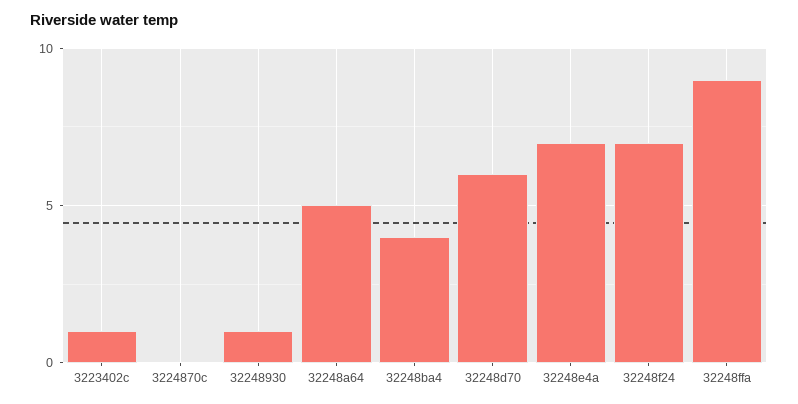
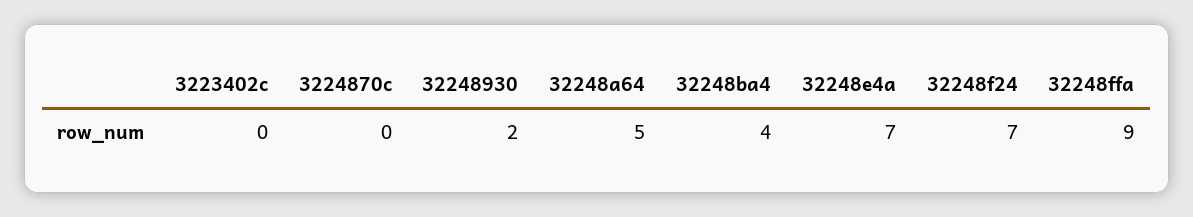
  {
-   "3223402c": 1,
+   "3223402c": 0,
    "3224870c": 0,
-   "32248930": 1,
+   "32248930": 2,
    "32248a64": 5,
    "32248ba4": 4,
-   "32248d70": 6,
    "32248e4a": 7,
    "32248f24": 7,
    "32248ffa": 9
  }

